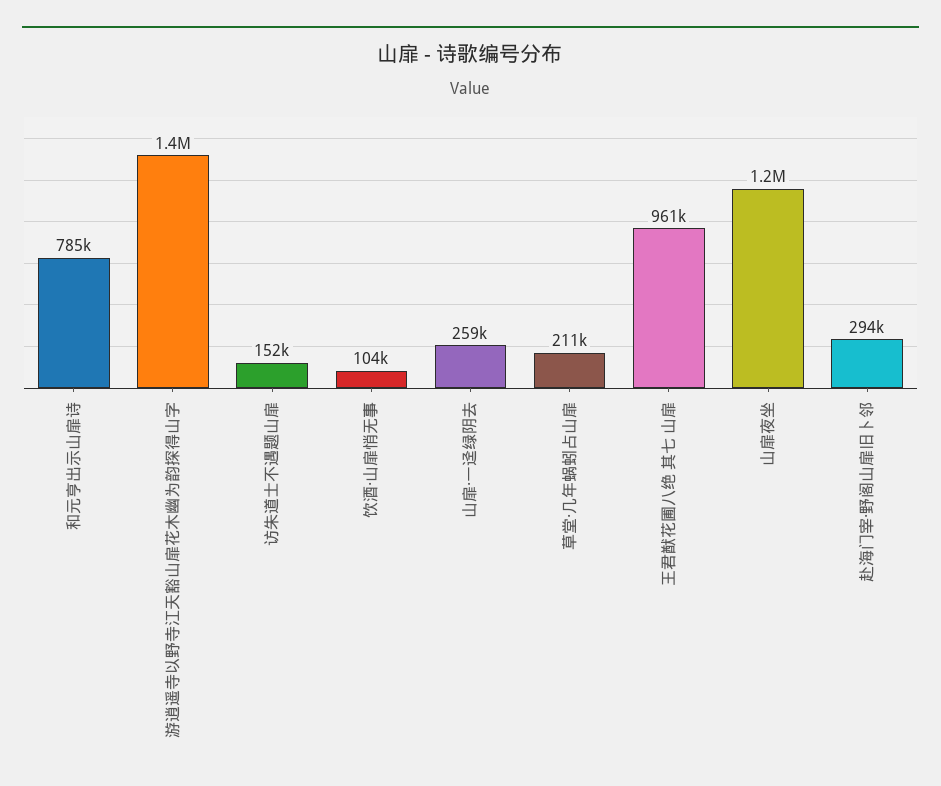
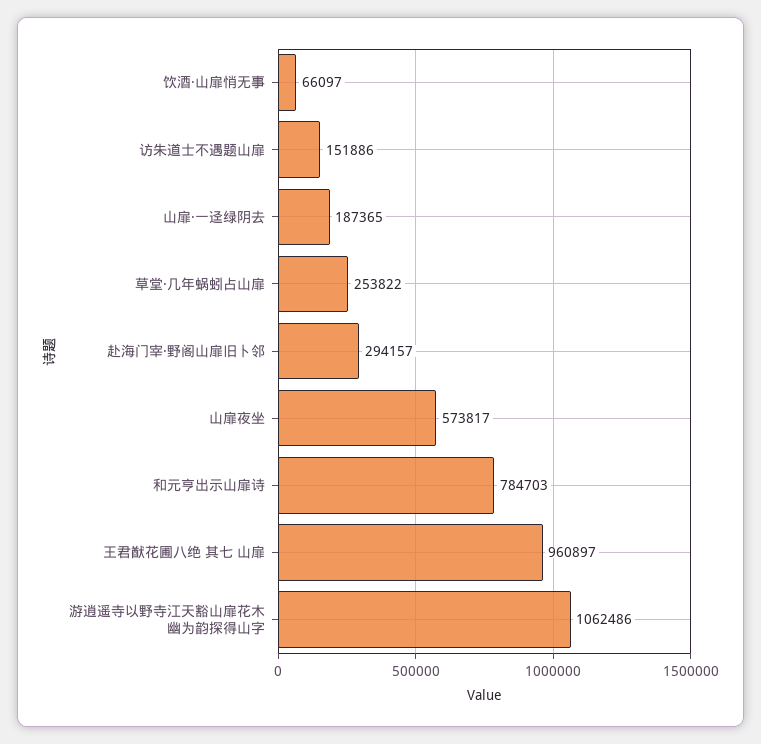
  {
    "和元亨出示山扉诗": 784703,
-   "游逍遥寺以野寺江天豁山扉花木幽为韵探得山字": 1400000,
+   "游逍遥寺以野寺江天豁山扉花木幽为韵探得山字": 1062486,
    "访朱道士不遇题山扉": 151886,
-   "饮酒·山扉悄无事": 104000,
+   "饮酒·山扉悄无事": 66097,
-   "山扉·一迳绿阴去": 259000,
+   "山扉·一迳绿阴去": 187365,
-   "草堂·几年蜗蚓占山扉": 211000,
+   "草堂·几年蜗蚓占山扉": 253822,
    "王君猷花圃八绝 其七 山扉": 960897,
-   "山扉夜坐": 1200000,
+   "山扉夜坐": 573817,
    "赴海门宰·野阁山扉旧卜邻": 294157
  }

